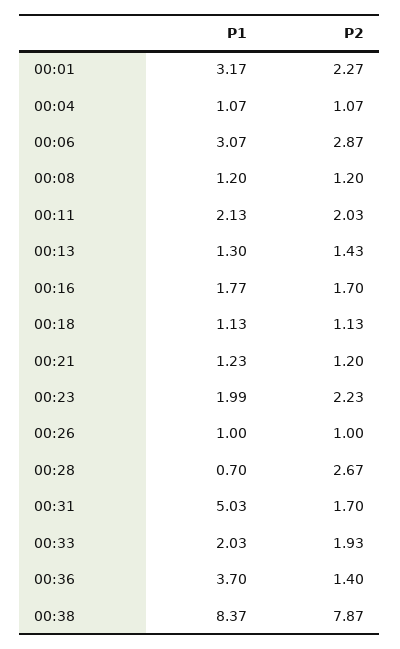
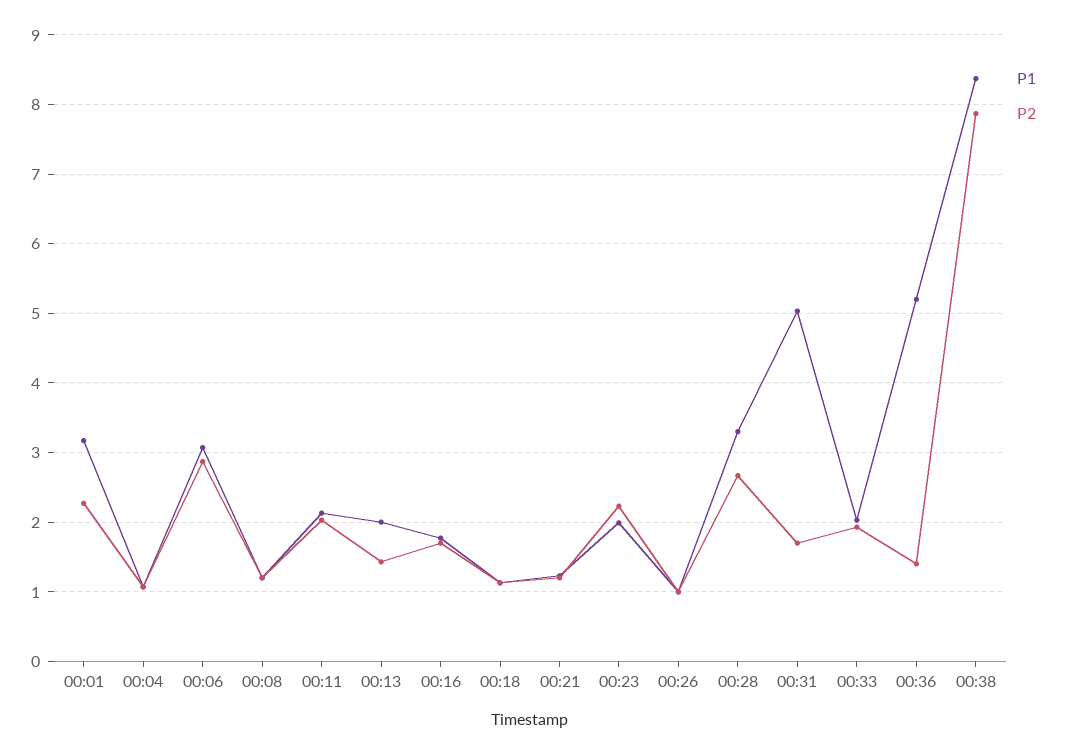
  {
    "P1": {
      "00:01": 3.17,
      "00:04": 1.07,
      "00:06": 3.07,
      "00:08": 1.2,
      "00:11": 2.13,
-     "00:13": 1.3,
+     "00:13": 2,
      "00:16": 1.77,
      "00:18": 1.13,
      "00:21": 1.23,
      "00:23": 1.99,
      "00:26": 1,
-     "00:28": 0.7,
+     "00:28": 3.3,
      "00:31": 5.03,
      "00:33": 2.03,
-     "00:36": 3.7,
+     "00:36": 5.2,
      "00:38": 8.37
    },
    "P2": {
      "00:01": 2.27,
      "00:04": 1.07,
      "00:06": 2.87,
      "00:08": 1.2,
      "00:11": 2.03,
      "00:13": 1.43,
      "00:16": 1.7,
      "00:18": 1.13,
      "00:21": 1.2,
      "00:23": 2.23,
      "00:26": 1,
      "00:28": 2.67,
      "00:31": 1.7,
      "00:33": 1.93,
      "00:36": 1.4,
      "00:38": 7.87
    }
  }

